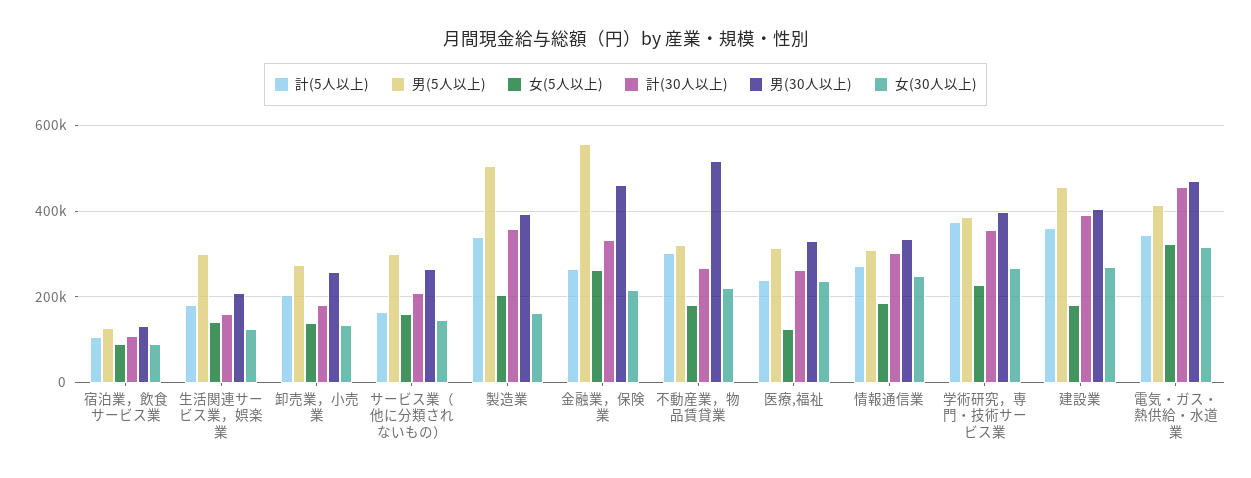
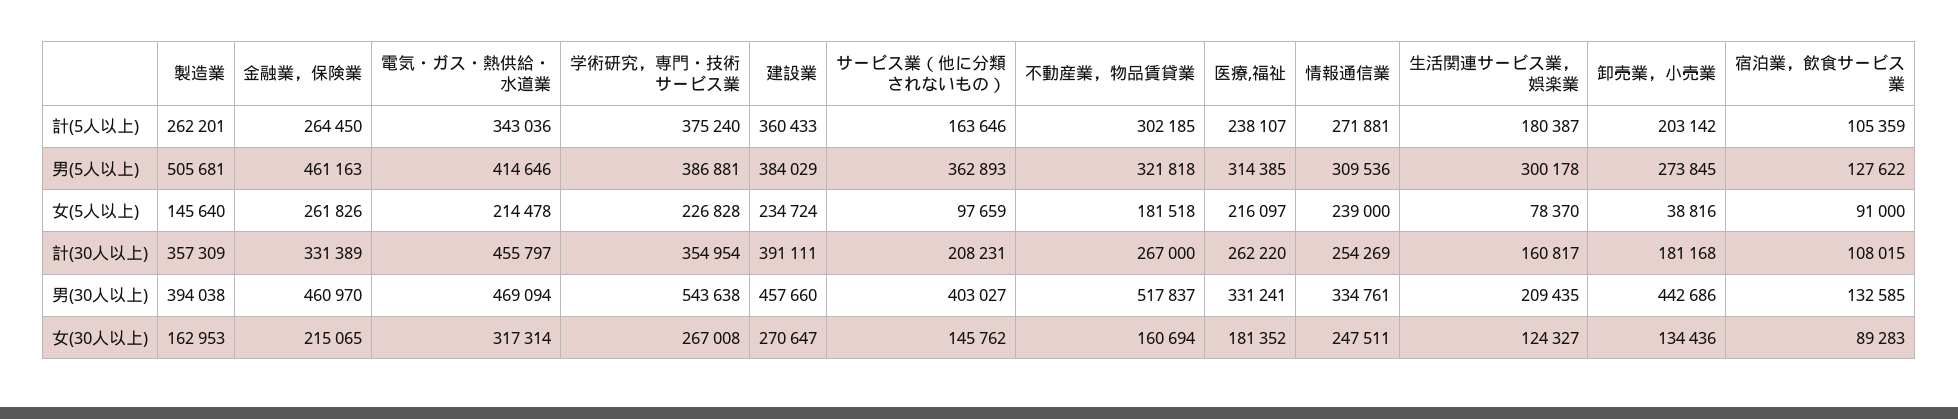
  {
    "計(5人以上)": {
      "宿泊業，飲食サービス業": 105359,
      "生活関連サービス業，娯楽業": 180387,
      "卸売業，小売業": 203142,
      "サービス業（他に分類されないもの）": 163646,
-     "製造業": 340000,
+     "製造業": 262201,
      "金融業，保険業": 264450,
      "不動産業，物品賃貸業": 302185,
      "医療,福祉": 238107,
      "情報通信業": 271881,
      "学術研究，専門・技術サービス業": 375240,
      "建設業": 360433,
      "電気・ガス・熱供給・水道業": 343036
    },
    "男(5人以上)": {
      "宿泊業，飲食サービス業": 127622,
      "生活関連サービス業，娯楽業": 300178,
      "卸売業，小売業": 273845,
-     "サービス業（他に分類されないもの）": 300000,
+     "サービス業（他に分類されないもの）": 362893,
      "製造業": 505681,
-     "金融業，保険業": 560000,
+     "金融業，保険業": 461163,
      "不動産業，物品賃貸業": 321818,
      "医療,福祉": 314385,
      "情報通信業": 309536,
      "学術研究，専門・技術サービス業": 386881,
-     "建設業": 460000,
+     "建設業": 384029,
      "電気・ガス・熱供給・水道業": 414646
    },
    "女(5人以上)": {
      "宿泊業，飲食サービス業": 91000,
-     "生活関連サービス業，娯楽業": 140000,
+     "生活関連サービス業，娯楽業": 78370,
-     "卸売業，小売業": 140000,
+     "卸売業，小売業": 38816,
-     "サービス業（他に分類されないもの）": 160000,
+     "サービス業（他に分類されないもの）": 97659,
-     "製造業": 200000,
+     "製造業": 145640,
      "金融業，保険業": 261826,
      "不動産業，物品賃貸業": 181518,
-     "医療,福祉": 120000,
+     "医療,福祉": 216097,
-     "情報通信業": 180000,
+     "情報通信業": 239000,
      "学術研究，専門・技術サービス業": 226828,
-     "建設業": 180000,
+     "建設業": 234724,
-     "電気・ガス・熱供給・水道業": 320000
+     "電気・ガス・熱供給・水道業": 214478
    },
    "計(30人以上)": {
      "宿泊業，飲食サービス業": 108015,
      "生活関連サービス業，娯楽業": 160817,
      "卸売業，小売業": 181168,
      "サービス業（他に分類されないもの）": 208231,
      "製造業": 357309,
      "金融業，保険業": 331389,
      "不動産業，物品賃貸業": 267000,
      "医療,福祉": 262220,
-     "情報通信業": 300000,
+     "情報通信業": 254269,
      "学術研究，専門・技術サービス業": 354954,
      "建設業": 391111,
      "電気・ガス・熱供給・水道業": 455797
    },
    "男(30人以上)": {
      "宿泊業，飲食サービス業": 132585,
      "生活関連サービス業，娯楽業": 209435,
-     "卸売業，小売業": 260000,
+     "卸売業，小売業": 442686,
-     "サービス業（他に分類されないもの）": 260000,
+     "サービス業（他に分類されないもの）": 403027,
      "製造業": 394038,
      "金融業，保険業": 460970,
      "不動産業，物品賃貸業": 517837,
      "医療,福祉": 331241,
      "情報通信業": 334761,
-     "学術研究，専門・技術サービス業": 400000,
+     "学術研究，専門・技術サービス業": 543638,
-     "建設業": 400000,
+     "建設業": 457660,
      "電気・ガス・熱供給・水道業": 469094
    },
    "女(30人以上)": {
      "宿泊業，飲食サービス業": 89283,
      "生活関連サービス業，娯楽業": 124327,
      "卸売業，小売業": 134436,
      "サービス業（他に分類されないもの）": 145762,
      "製造業": 162953,
      "金融業，保険業": 215065,
-     "不動産業，物品賃貸業": 220000,
+     "不動産業，物品賃貸業": 160694,
-     "医療,福祉": 240000,
+     "医療,福祉": 181352,
      "情報通信業": 247511,
      "学術研究，専門・技術サービス業": 267008,
      "建設業": 270647,
      "電気・ガス・熱供給・水道業": 317314
    }
  }

